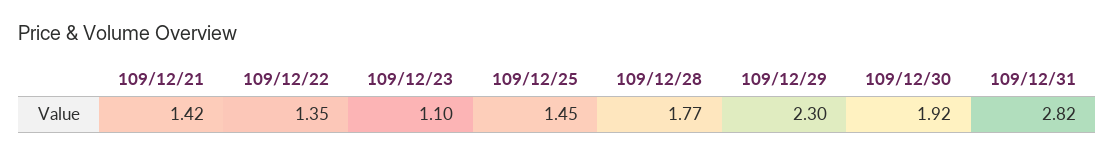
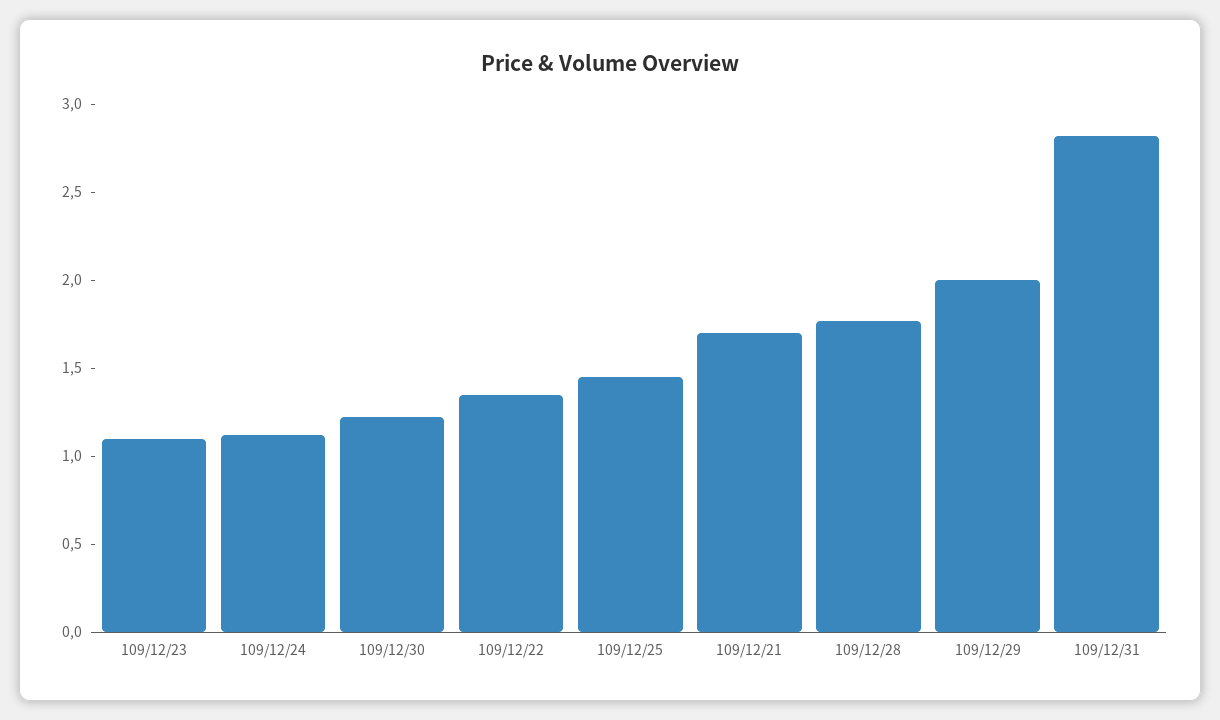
  {
-   "109/12/21": 1.42,
+   "109/12/21": 1.7,
    "109/12/22": 1.35,
    "109/12/23": 1.1,
    "109/12/25": 1.45,
    "109/12/28": 1.77,
-   "109/12/29": 2.3,
+   "109/12/29": 2,
-   "109/12/30": 1.92,
+   "109/12/30": 1.2,
-   "109/12/31": 2.82
+   "109/12/31": 2.82,
+   "109/12/24": 1.1
  }

